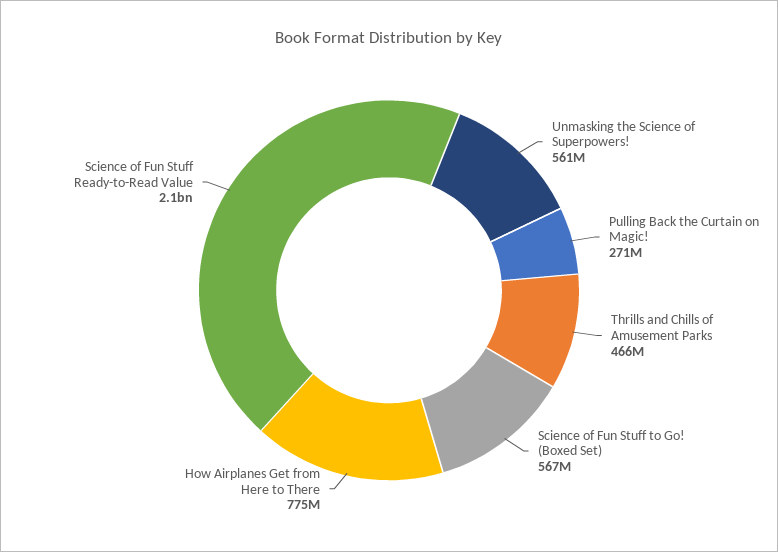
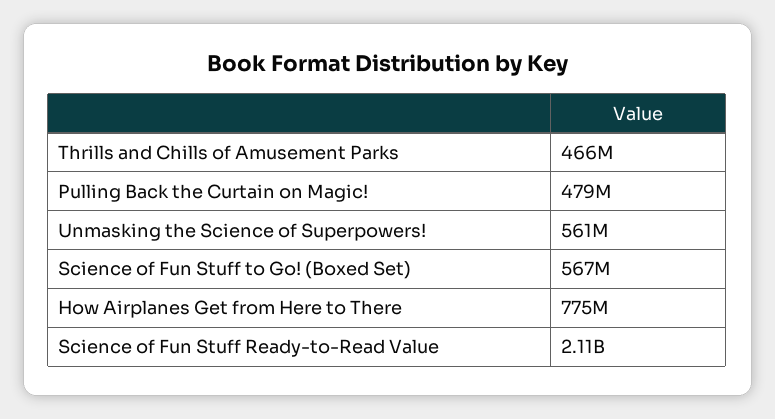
  {
    "Unmasking the Science of Superpowers!": 561000000,
-   "Pulling Back the Curtain on Magic!": 271000000,
+   "Pulling Back the Curtain on Magic!": 479000000,
    "Thrills and Chills of Amusement Parks": 466000000,
    "Science of Fun Stuff to Go! (Boxed Set)": 567000000,
    "How Airplanes Get from Here to There": 775000000,
    "Science of Fun Stuff Ready-to-Read Value": 2110000000
  }

